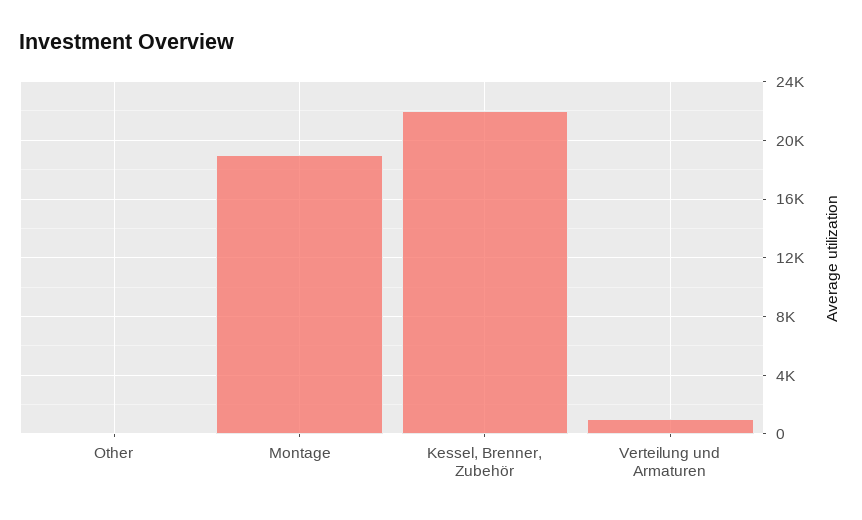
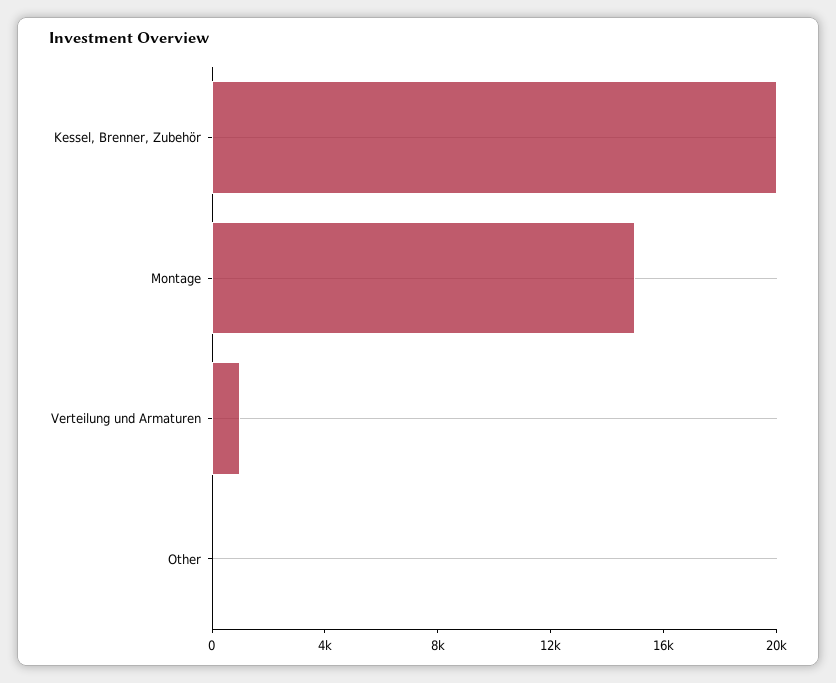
  {
    "Other": 0,
-   "Montage": 19000,
+   "Montage": 15000,
-   "Kessel, Brenner, Zubehör": 22000,
+   "Kessel, Brenner, Zubehör": 20000,
    "Verteilung und Armaturen": 1000
  }

